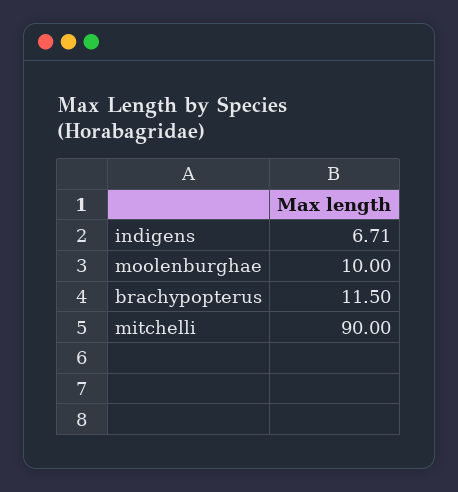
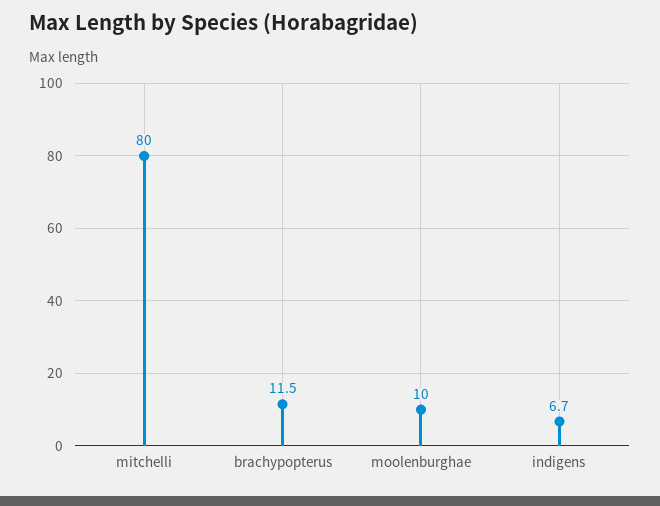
  {
    "indigens": 6.71,
    "moolenburghae": 10,
    "brachypopterus": 11.5,
-   "mitchelli": 90
+   "mitchelli": 80
  }

